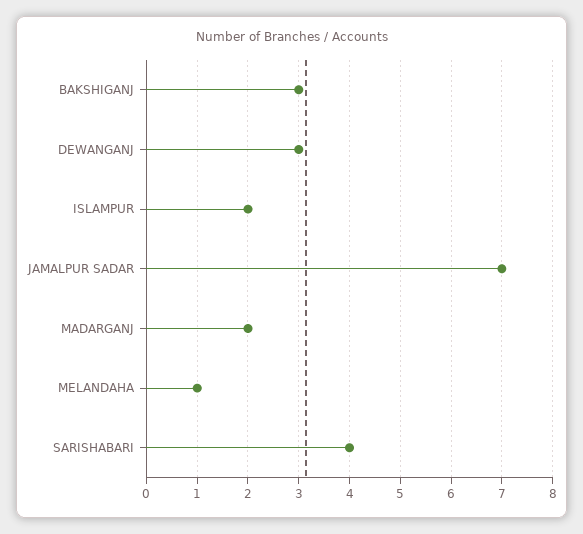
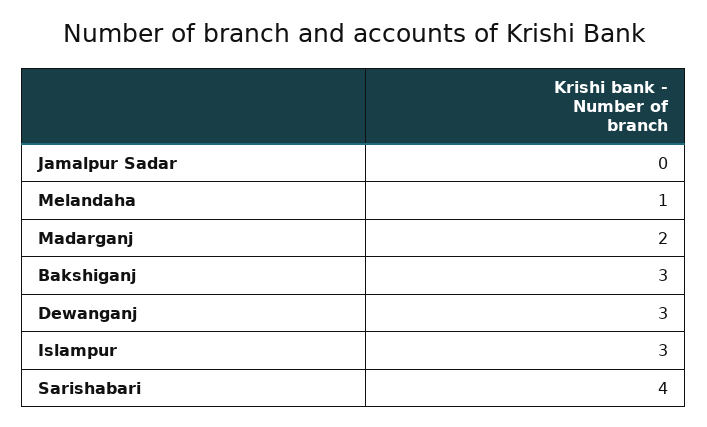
  {
    "BAKSHIGANJ": 3,
    "DEWANGANJ": 3,
-   "ISLAMPUR": 2,
+   "ISLAMPUR": 3,
-   "JAMALPUR SADAR": 7,
+   "JAMALPUR SADAR": 0,
    "MADARGANJ": 2,
    "MELANDAHA": 1,
    "SARISHABARI": 4
  }

